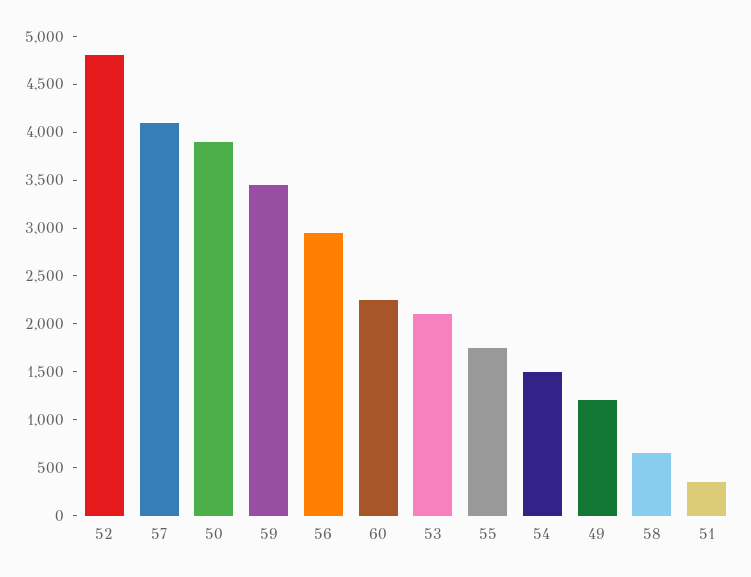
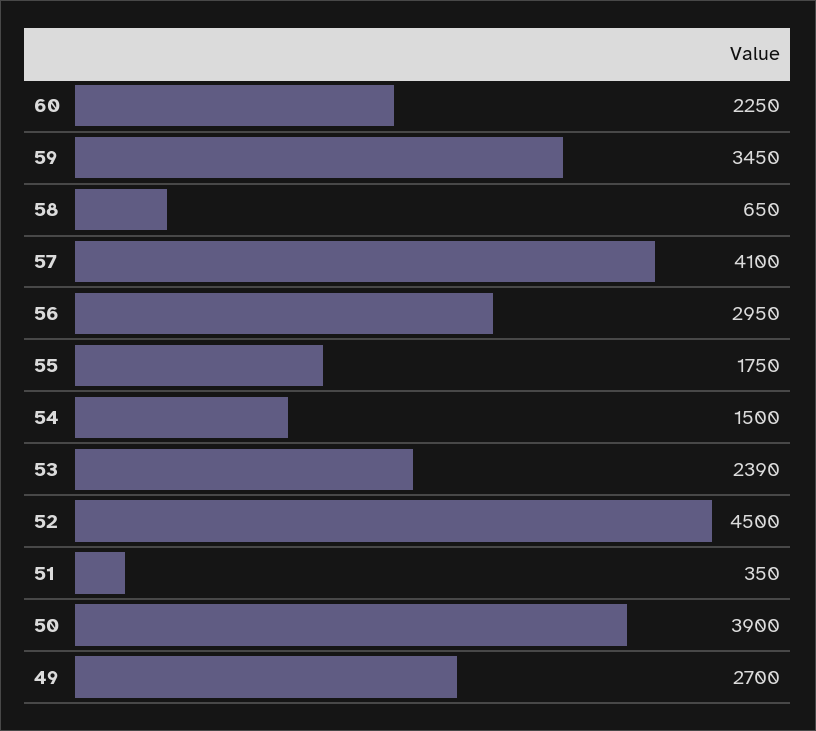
  {
-   "52": 4800,
+   "52": 4500,
    "57": 4100,
    "50": 3900,
    "59": 3450,
    "56": 2950,
    "60": 2250,
-   "53": 2100,
+   "53": 2390,
    "55": 1750,
    "54": 1500,
-   "49": 1200,
+   "49": 2700,
    "58": 650,
    "51": 350
  }

